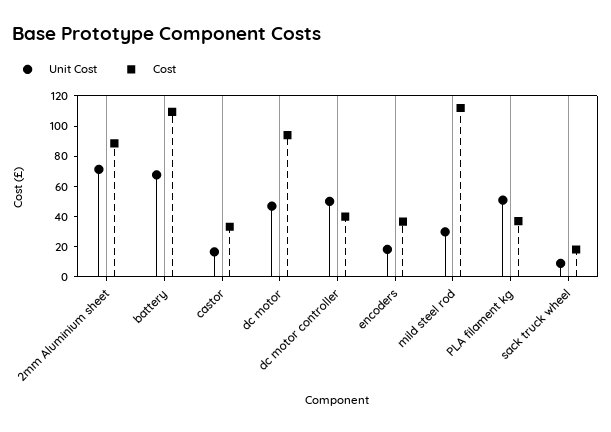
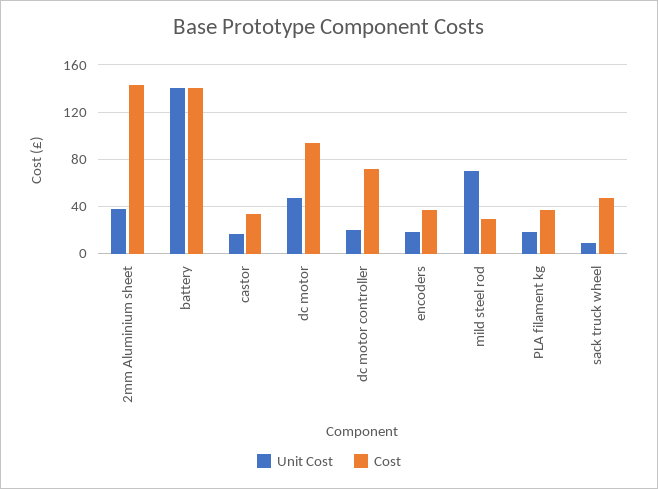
  {
    "Unit Cost": {
-     "2mm Aluminium sheet": 70,
+     "2mm Aluminium sheet": 40,
-     "battery": 70,
+     "battery": 140,
      "castor": 20,
      "dc motor": 50,
-     "dc motor controller": 50,
+     "dc motor controller": 20,
      "encoders": 20,
-     "mild steel rod": 30,
+     "mild steel rod": 70,
-     "PLA filament kg": 50,
+     "PLA filament kg": 20,
      "sack truck wheel": 10
    },
    "Cost": {
-     "2mm Aluminium sheet": 90,
+     "2mm Aluminium sheet": 140,
-     "battery": 110,
+     "battery": 140,
      "castor": 30,
      "dc motor": 90,
-     "dc motor controller": 40,
+     "dc motor controller": 70,
      "encoders": 40,
-     "mild steel rod": 110,
+     "mild steel rod": 30,
      "PLA filament kg": 40,
-     "sack truck wheel": 20
+     "sack truck wheel": 50
    }
  }

